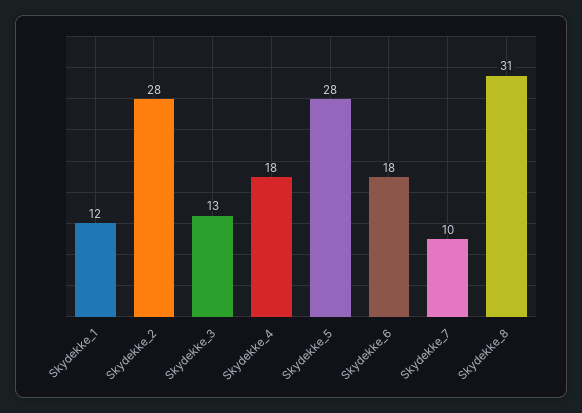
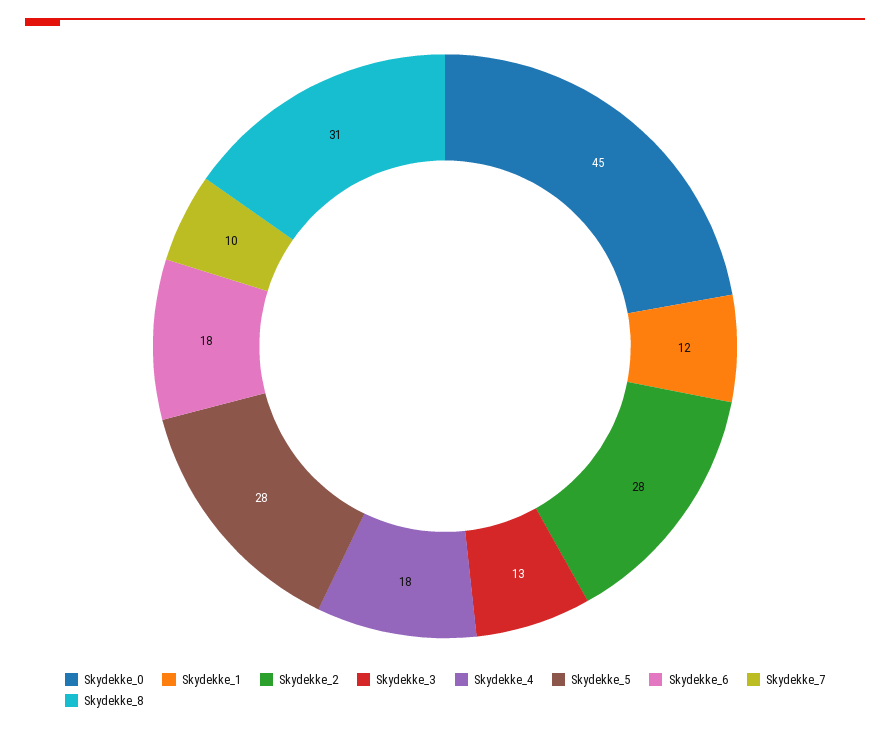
  {
    "Skydekke_1": 12,
    "Skydekke_2": 28,
    "Skydekke_3": 13,
    "Skydekke_4": 18,
    "Skydekke_5": 28,
    "Skydekke_6": 18,
    "Skydekke_7": 10,
-   "Skydekke_8": 31
+   "Skydekke_8": 31,
+   "Skydekke_0": 45
  }

